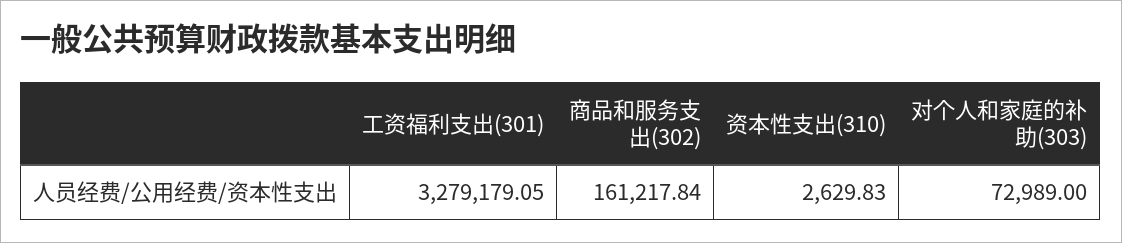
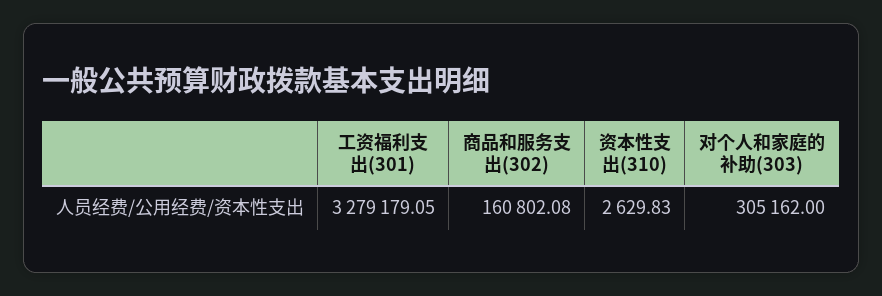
  {
    "工资福利支出(301)": 3279179.05,
-   "商品和服务支出(302)": 161217.84,
+   "商品和服务支出(302)": 160802.08,
    "资本性支出(310)": 2629.83,
-   "对个人和家庭的补助(303)": 72989
+   "对个人和家庭的补助(303)": 305162
  }

